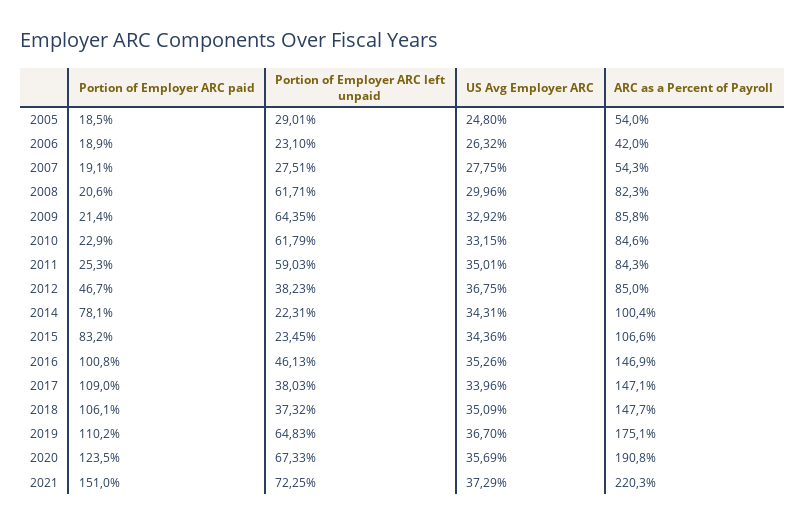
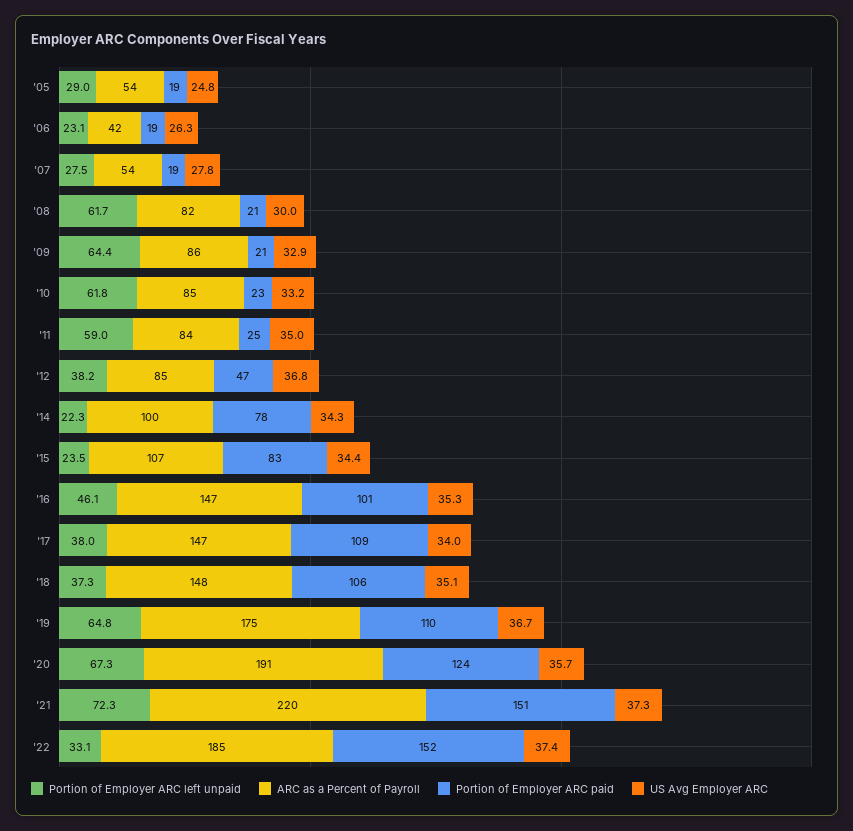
  {
    "Portion of Employer ARC paid": {
      "2005": 18.5,
      "2006": 18.9,
      "2007": 19.1,
      "2008": 20.6,
      "2009": 21.4,
      "2010": 22.9,
      "2011": 25.3,
      "2012": 46.7,
      "2014": 78.1,
      "2015": 83.2,
      "2016": 100.8,
      "2017": 109,
      "2018": 106.1,
      "2019": 110.2,
      "2020": 123.5,
-     "2021": 151
+     "2021": 151,
+     "'22": 152
    },
    "Portion of Employer ARC left unpaid": {
      "2005": 29.01,
      "2006": 23.1,
      "2007": 27.51,
      "2008": 61.71,
      "2009": 64.35,
      "2010": 61.79,
      "2011": 59.03,
      "2012": 38.23,
      "2014": 22.31,
      "2015": 23.45,
      "2016": 46.13,
      "2017": 38.03,
      "2018": 37.32,
      "2019": 64.83,
      "2020": 67.33,
-     "2021": 72.25
+     "2021": 72.25,
+     "'22": 33.1
    },
    "US Avg Employer ARC": {
      "2005": 24.8,
      "2006": 26.32,
      "2007": 27.75,
      "2008": 29.96,
      "2009": 32.92,
      "2010": 33.15,
      "2011": 35.01,
      "2012": 36.75,
      "2014": 34.31,
      "2015": 34.36,
      "2016": 35.26,
      "2017": 33.96,
      "2018": 35.09,
      "2019": 36.7,
      "2020": 35.69,
-     "2021": 37.29
+     "2021": 37.29,
+     "'22": 37.4
    },
    "ARC as a Percent of Payroll": {
      "2005": 54,
      "2006": 42,
      "2007": 54.3,
      "2008": 82.3,
      "2009": 85.8,
      "2010": 84.6,
      "2011": 84.3,
      "2012": 85,
      "2014": 100.4,
      "2015": 106.6,
      "2016": 146.9,
      "2017": 147.1,
      "2018": 147.7,
      "2019": 175.1,
      "2020": 190.8,
-     "2021": 220.3
+     "2021": 220.3,
+     "'22": 185
    }
  }

